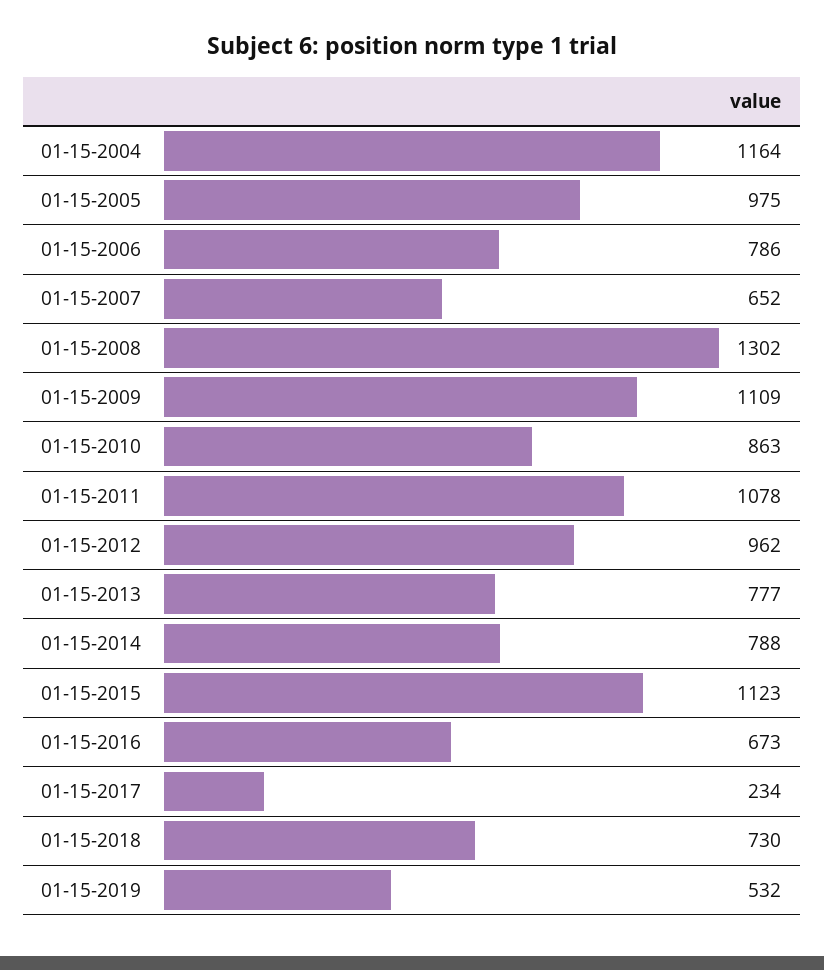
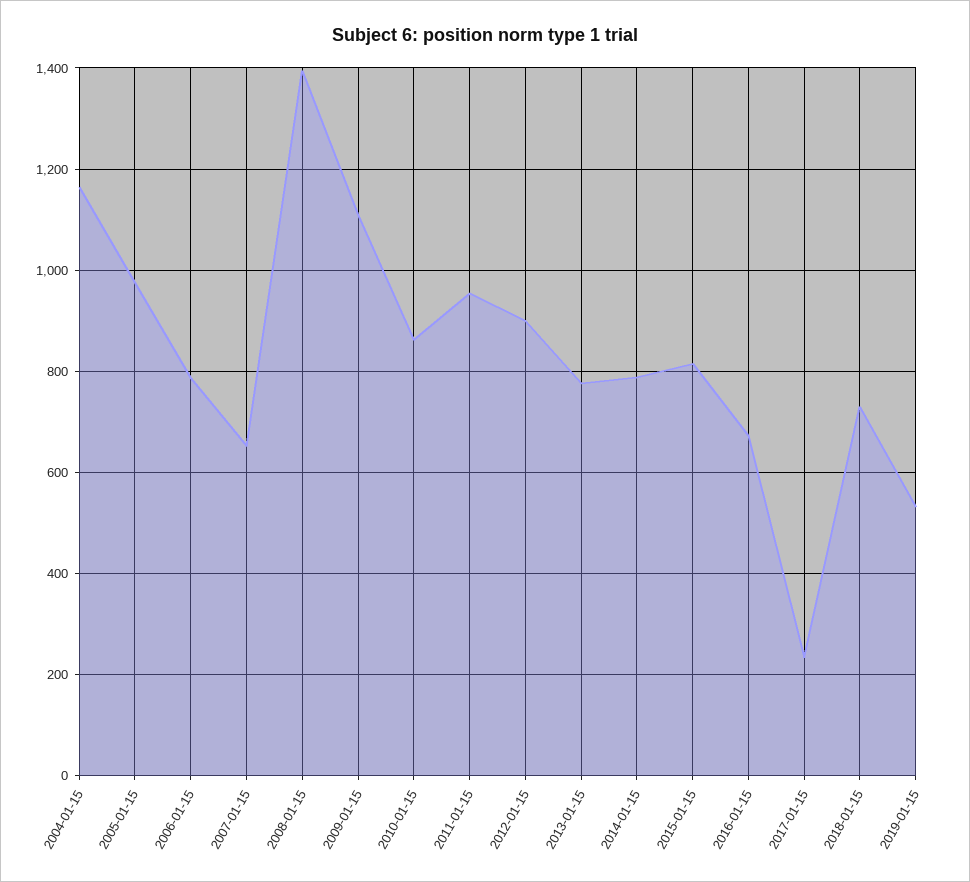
  {
    "01-15-2004": 1164,
    "01-15-2005": 975,
    "01-15-2006": 786,
    "01-15-2007": 652,
-   "01-15-2008": 1302,
+   "01-15-2008": 1400,
    "01-15-2009": 1109,
    "01-15-2010": 863,
-   "01-15-2011": 1078,
+   "01-15-2011": 960,
-   "01-15-2012": 962,
+   "01-15-2012": 900,
    "01-15-2013": 777,
    "01-15-2014": 788,
-   "01-15-2015": 1123,
+   "01-15-2015": 820,
    "01-15-2016": 673,
    "01-15-2017": 234,
    "01-15-2018": 730,
    "01-15-2019": 532
  }

